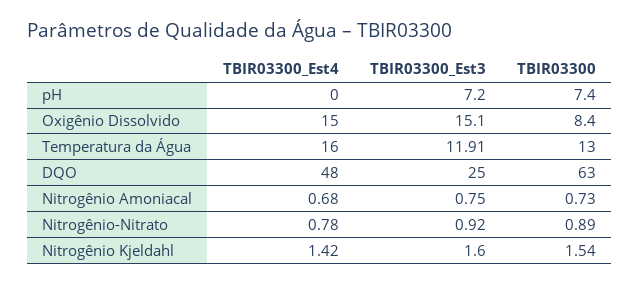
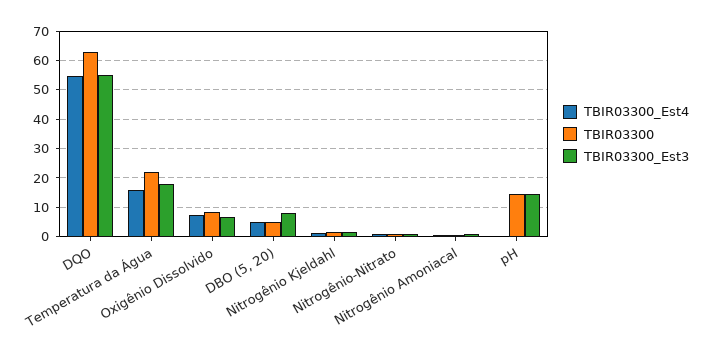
  {
    "TBIR03300_Est4": {
      "pH": 0,
-     "Oxigênio Dissolvido": 15,
+     "Oxigênio Dissolvido": 7.5,
      "Temperatura da Água": 16,
-     "DQO": 48,
+     "DQO": 55,
      "Nitrogênio Amoniacal": 0.68,
      "Nitrogênio-Nitrato": 0.78,
-     "Nitrogênio Kjeldahl": 1.42
+     "Nitrogênio Kjeldahl": 1.42,
+     "DBO (5, 20)": 5
    },
    "TBIR03300_Est3": {
-     "pH": 7.2,
+     "pH": 15,
-     "Oxigênio Dissolvido": 15.1,
+     "Oxigênio Dissolvido": 7.5,
-     "Temperatura da Água": 11.91,
+     "Temperatura da Água": 17.5,
-     "DQO": 25,
+     "DQO": 55,
      "Nitrogênio Amoniacal": 0.75,
      "Nitrogênio-Nitrato": 0.92,
-     "Nitrogênio Kjeldahl": 1.6
+     "Nitrogênio Kjeldahl": 1.6,
+     "DBO (5, 20)": 7.5
    },
    "TBIR03300": {
-     "pH": 7.4,
+     "pH": 15,
      "Oxigênio Dissolvido": 8.4,
-     "Temperatura da Água": 13,
+     "Temperatura da Água": 22.5,
      "DQO": 63,
      "Nitrogênio Amoniacal": 0.73,
      "Nitrogênio-Nitrato": 0.89,
-     "Nitrogênio Kjeldahl": 1.54
+     "Nitrogênio Kjeldahl": 1.54,
+     "DBO (5, 20)": 5
    }
  }

